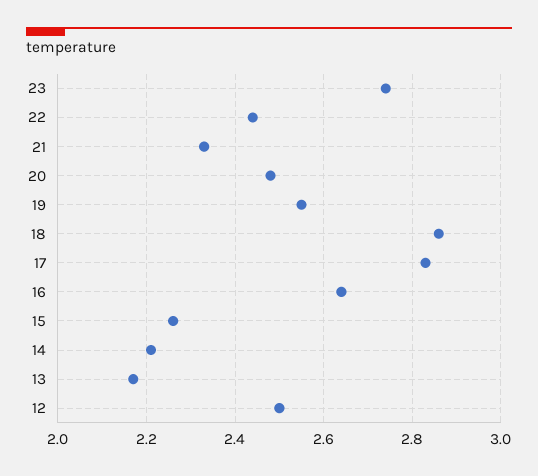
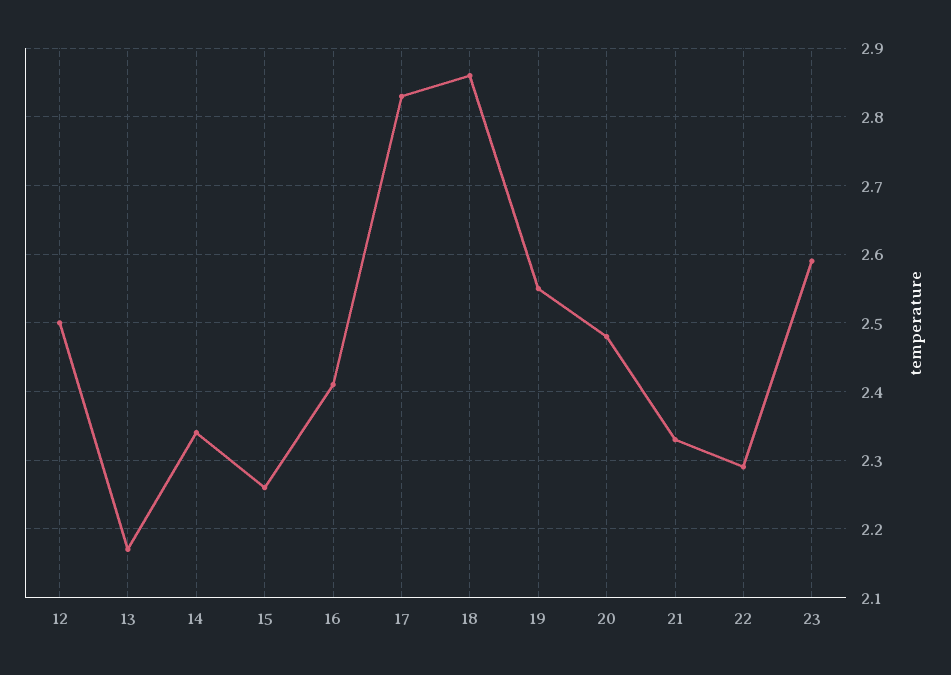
  {
-   "23": 2.75,
+   "23": 2.59,
-   "22": 2.45,
+   "22": 2.29,
    "21": 2.33,
    "20": 2.48,
    "19": 2.55,
    "18": 2.86,
    "17": 2.83,
-   "16": 2.65,
+   "16": 2.41,
    "15": 2.26,
-   "14": 2.2,
+   "14": 2.34,
    "13": 2.17,
    "12": 2.5
  }

